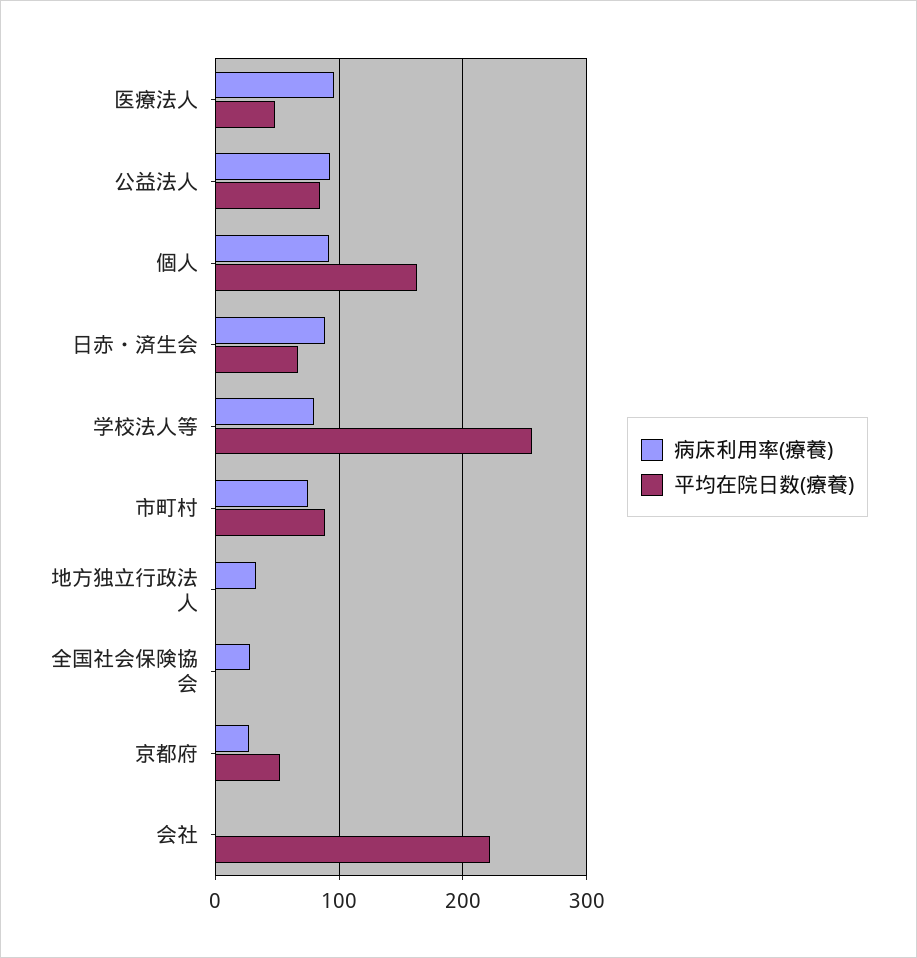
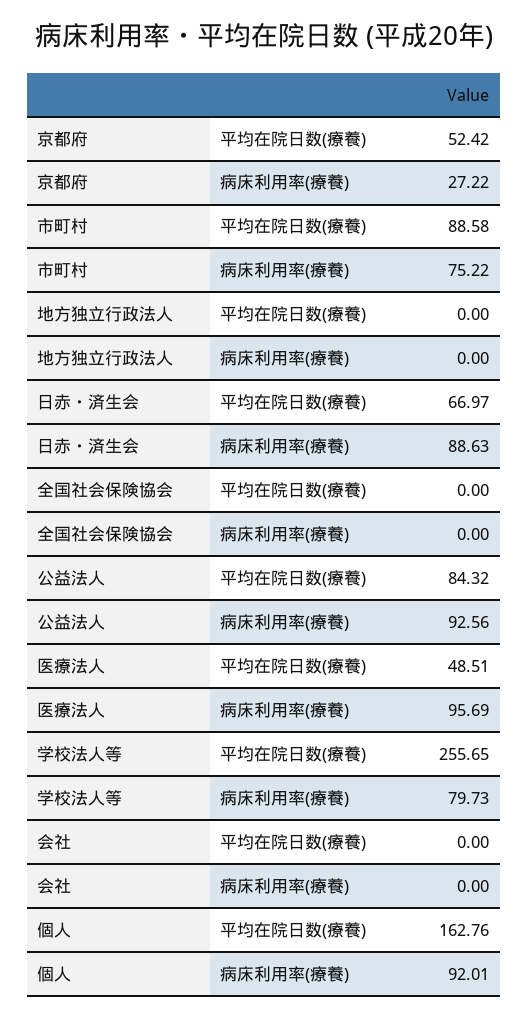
  {
    "病床利用率(療養)": {
      "医療法人": 95.69,
      "公益法人": 92.56,
      "個人": 92.01,
      "日赤・済生会": 88.63,
      "学校法人等": 79.73,
      "市町村": 75.22,
-     "地方独立行政法人": 30,
+     "地方独立行政法人": 0,
-     "全国社会保険協会": 30,
+     "全国社会保険協会": 0,
      "京都府": 27.22,
      "会社": 0
    },
    "平均在院日数(療養)": {
      "医療法人": 48.51,
      "公益法人": 84.32,
      "個人": 162.76,
      "日赤・済生会": 66.97,
      "学校法人等": 255.65,
      "市町村": 88.58,
      "地方独立行政法人": 0,
      "全国社会保険協会": 0,
      "京都府": 52.42,
-     "会社": 220
+     "会社": 0
    }
  }

